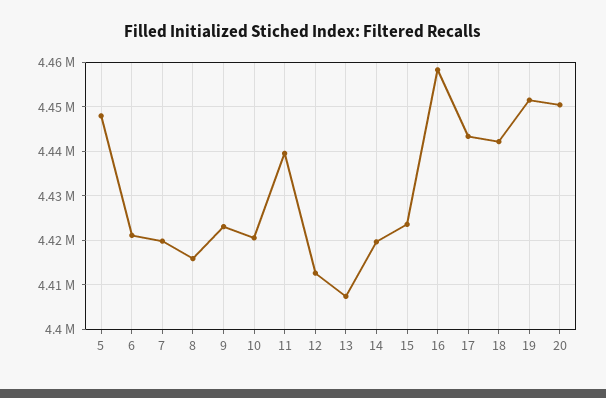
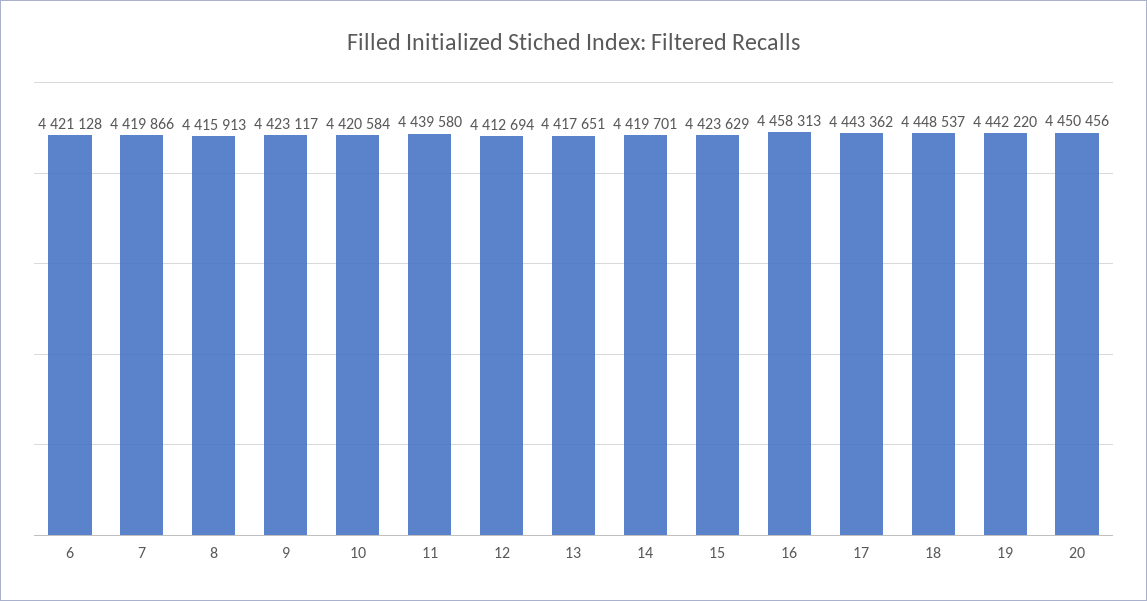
  {
-   "5": 4448000,
    "6": 4421128,
    "7": 4419866,
    "8": 4415913,
    "9": 4423117,
    "10": 4420584,
    "11": 4439580,
    "12": 4412694,
-   "13": 4408000,
+   "13": 4417651,
    "14": 4419701,
    "15": 4423629,
    "16": 4458313,
    "17": 4443362,
-   "18": 4442000,
+   "18": 4448537,
-   "19": 4452000,
+   "19": 4442220,
    "20": 4450456
  }

